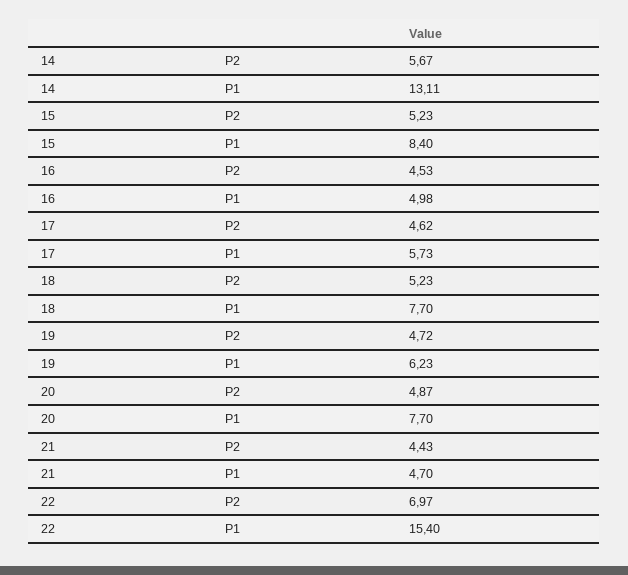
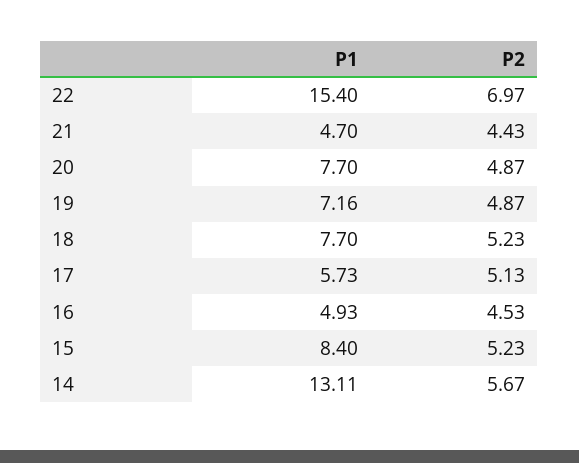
  {
    "14": {
      "P2": 5.67,
      "P1": 13.11
    },
    "15": {
      "P2": 5.23,
      "P1": 8.4
    },
    "16": {
      "P2": 4.53,
-     "P1": 4.98
+     "P1": 4.93
    },
    "17": {
-     "P2": 4.62,
+     "P2": 5.13,
      "P1": 5.73
    },
    "18": {
      "P2": 5.23,
      "P1": 7.7
    },
    "19": {
-     "P2": 4.72,
+     "P2": 4.87,
-     "P1": 6.23
+     "P1": 7.16
    },
    "20": {
      "P2": 4.87,
      "P1": 7.7
    },
    "21": {
      "P2": 4.43,
      "P1": 4.7
    },
    "22": {
      "P2": 6.97,
      "P1": 15.4
    }
  }

